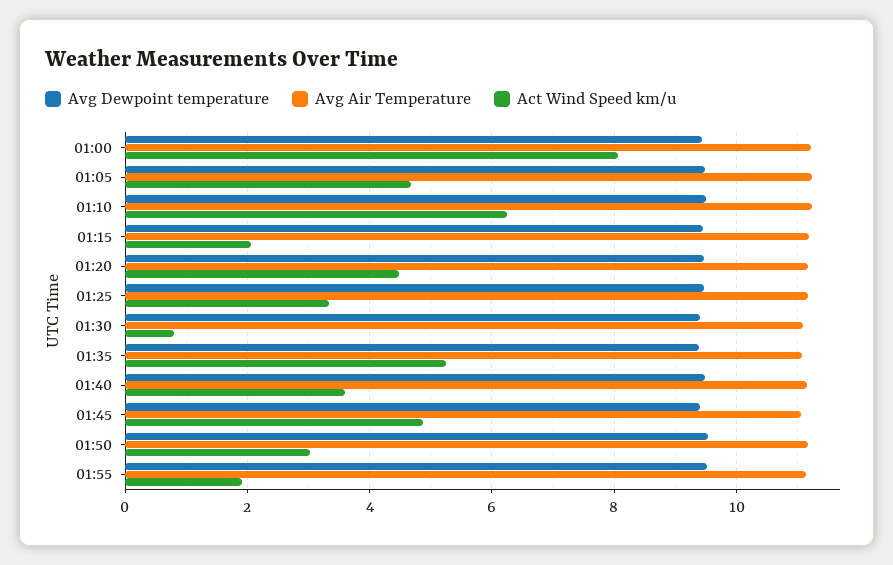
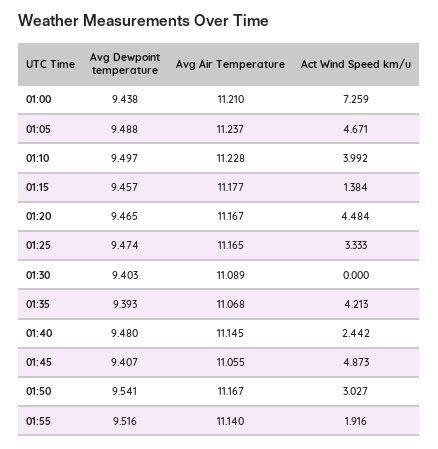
  {
    "Avg Dewpoint temperature": {
      "01:00": 9.438,
      "01:05": 9.488,
      "01:10": 9.497,
      "01:15": 9.457,
      "01:20": 9.465,
      "01:25": 9.474,
      "01:30": 9.403,
      "01:35": 9.393,
      "01:40": 9.48,
      "01:45": 9.407,
      "01:50": 9.541,
      "01:55": 9.516
    },
    "Avg Air Temperature": {
      "01:00": 11.21,
      "01:05": 11.237,
      "01:10": 11.228,
      "01:15": 11.177,
      "01:20": 11.167,
      "01:25": 11.165,
      "01:30": 11.089,
      "01:35": 11.068,
      "01:40": 11.145,
      "01:45": 11.055,
      "01:50": 11.167,
      "01:55": 11.14
    },
    "Act Wind Speed km/u": {
-     "01:00": 8,
+     "01:00": 7.259,
      "01:05": 4.671,
-     "01:10": 6.2,
+     "01:10": 3.992,
-     "01:15": 2,
+     "01:15": 1.384,
      "01:20": 4.484,
      "01:25": 3.333,
-     "01:30": 0.8,
+     "01:30": 0,
-     "01:35": 5.2,
+     "01:35": 4.213,
-     "01:40": 3.6,
+     "01:40": 2.442,
      "01:45": 4.873,
      "01:50": 3.027,
      "01:55": 1.916
    }
  }

